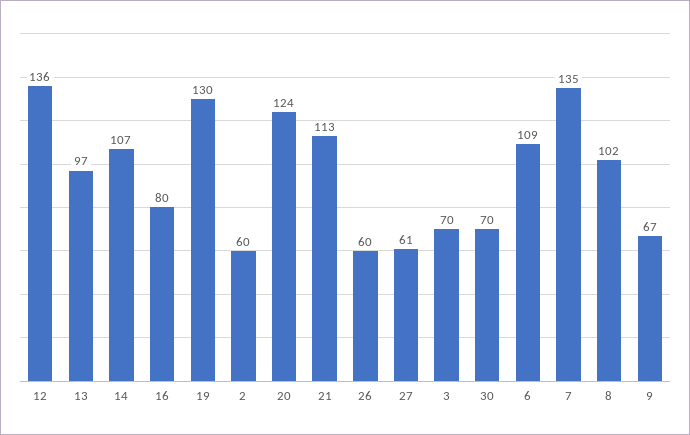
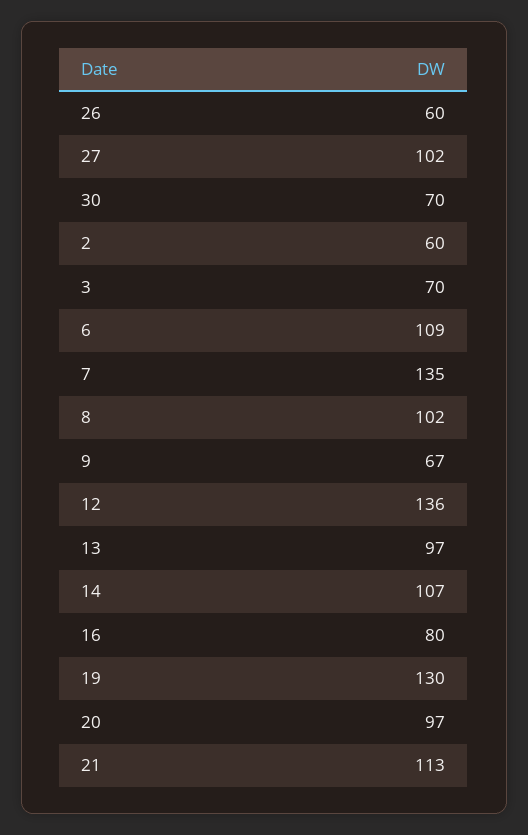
  {
    "12": 136,
    "13": 97,
    "14": 107,
    "16": 80,
    "19": 130,
    "2": 60,
-   "20": 124,
+   "20": 97,
    "21": 113,
    "26": 60,
-   "27": 61,
+   "27": 102,
    "3": 70,
    "30": 70,
    "6": 109,
    "7": 135,
    "8": 102,
    "9": 67
  }

